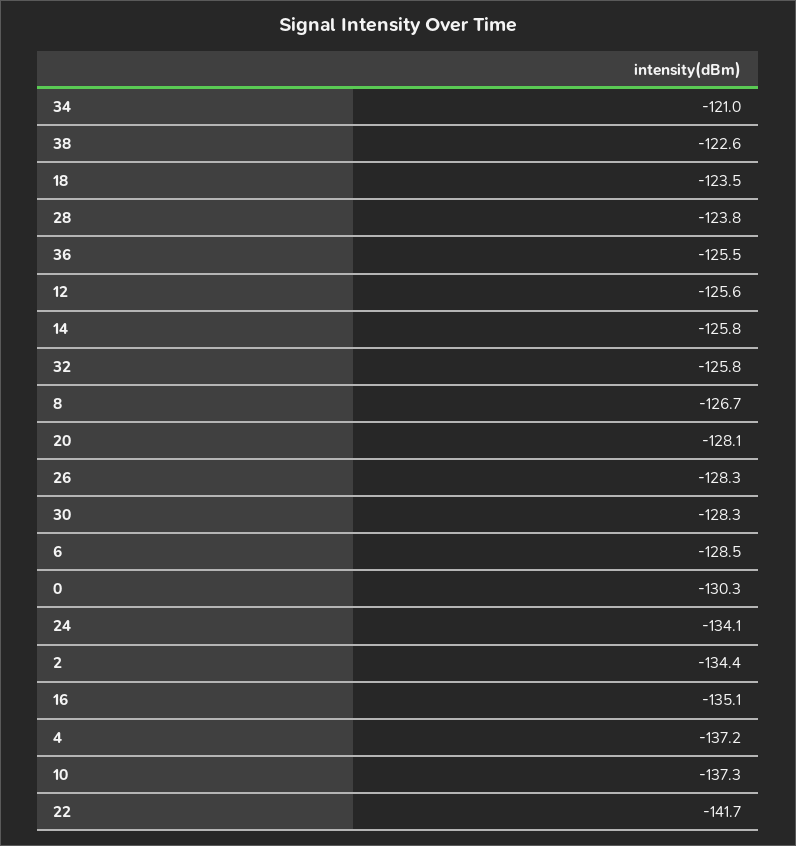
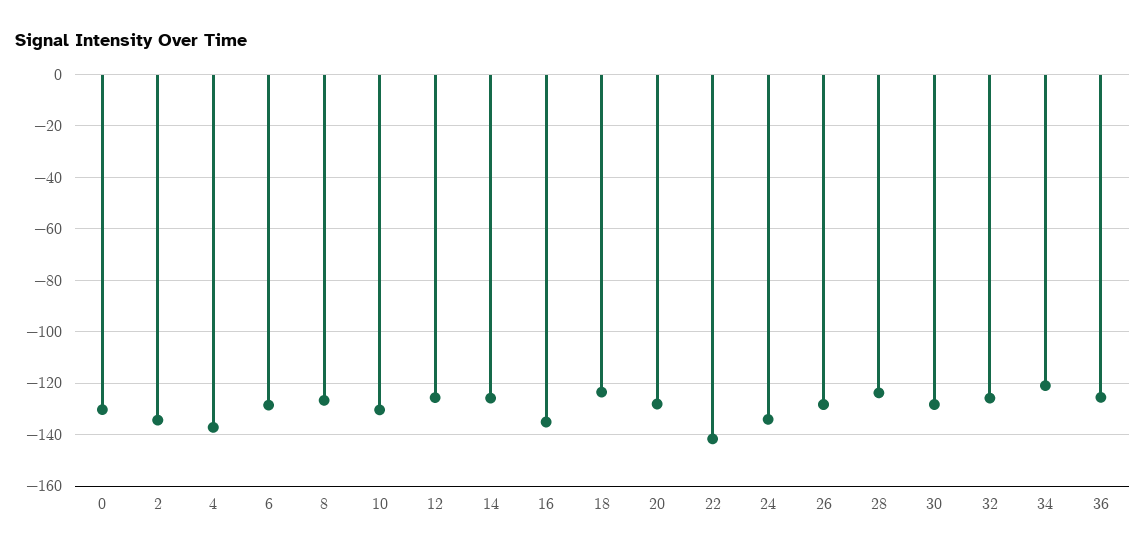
  {
    "34": -121,
-   "38": -122.6,
    "18": -123.5,
    "28": -123.8,
    "36": -125.5,
    "12": -125.6,
    "14": -125.8,
    "32": -125.8,
    "8": -126.7,
    "20": -128.1,
    "26": -128.3,
    "30": -128.3,
    "6": -128.5,
    "0": -130.3,
    "24": -134.1,
    "2": -134.4,
    "16": -135.1,
    "4": -137.2,
-   "10": -137.3,
+   "10": -130,
    "22": -141.7
  }

